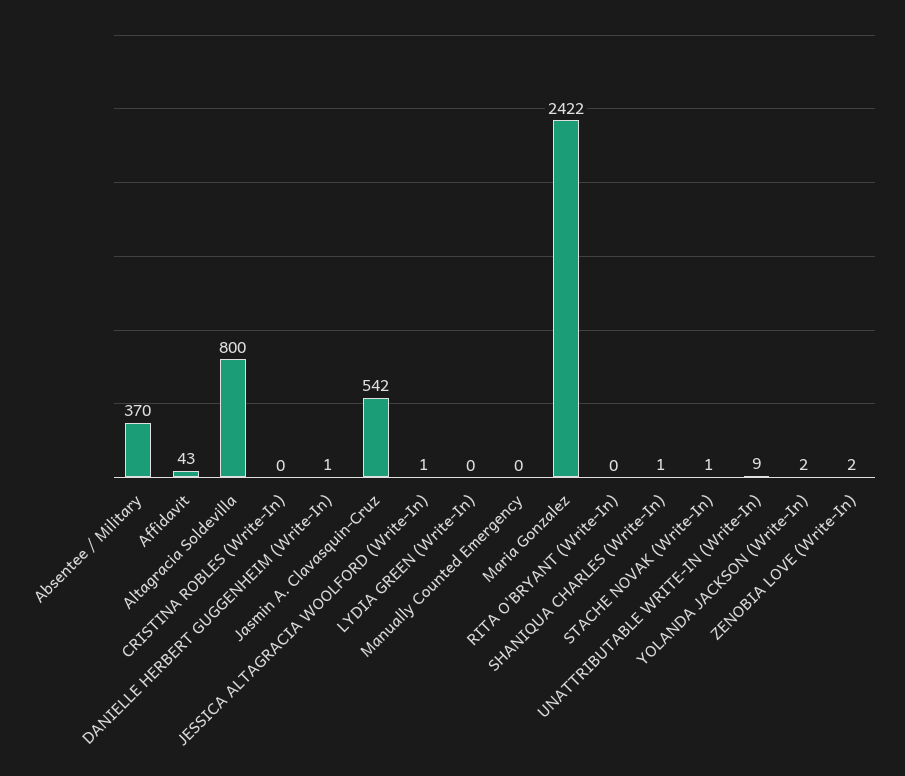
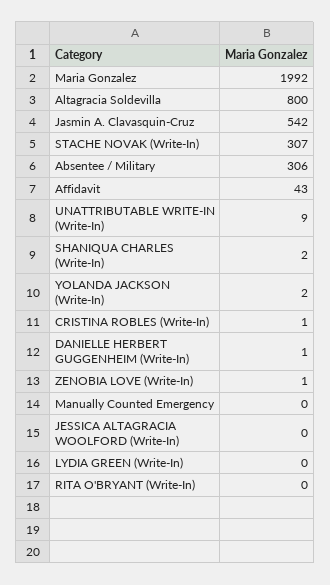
  {
-   "Absentee / Military": 370,
+   "Absentee / Military": 306,
    "Affidavit": 43,
    "Altagracia Soldevilla": 800,
-   "CRISTINA ROBLES (Write-In)": 0,
+   "CRISTINA ROBLES (Write-In)": 1,
    "DANIELLE HERBERT GUGGENHEIM (Write-In)": 1,
    "Jasmin A. Clavasquin-Cruz": 542,
-   "JESSICA ALTAGRACIA WOOLFORD (Write-In)": 1,
+   "JESSICA ALTAGRACIA WOOLFORD (Write-In)": 0,
    "LYDIA GREEN (Write-In)": 0,
    "Manually Counted Emergency": 0,
-   "Maria Gonzalez": 2422,
+   "Maria Gonzalez": 1992,
    "RITA O'BRYANT (Write-In)": 0,
-   "SHANIQUA CHARLES (Write-In)": 1,
+   "SHANIQUA CHARLES (Write-In)": 2,
-   "STACHE NOVAK (Write-In)": 1,
+   "STACHE NOVAK (Write-In)": 307,
    "UNATTRIBUTABLE WRITE-IN (Write-In)": 9,
    "YOLANDA JACKSON (Write-In)": 2,
-   "ZENOBIA LOVE (Write-In)": 2
+   "ZENOBIA LOVE (Write-In)": 1
  }

